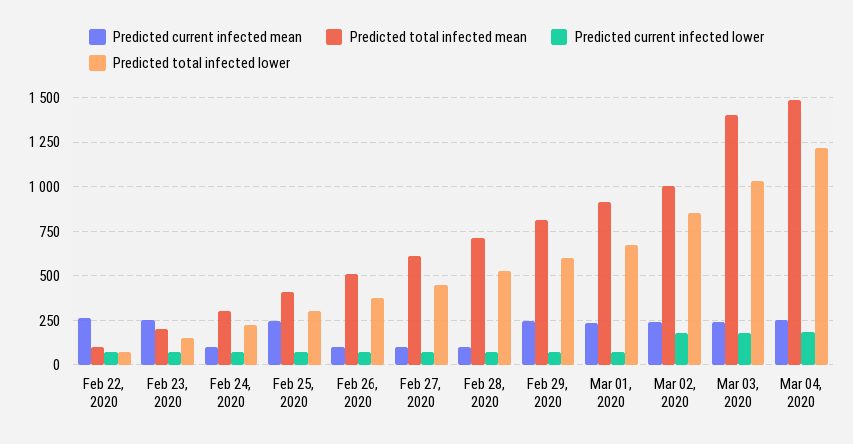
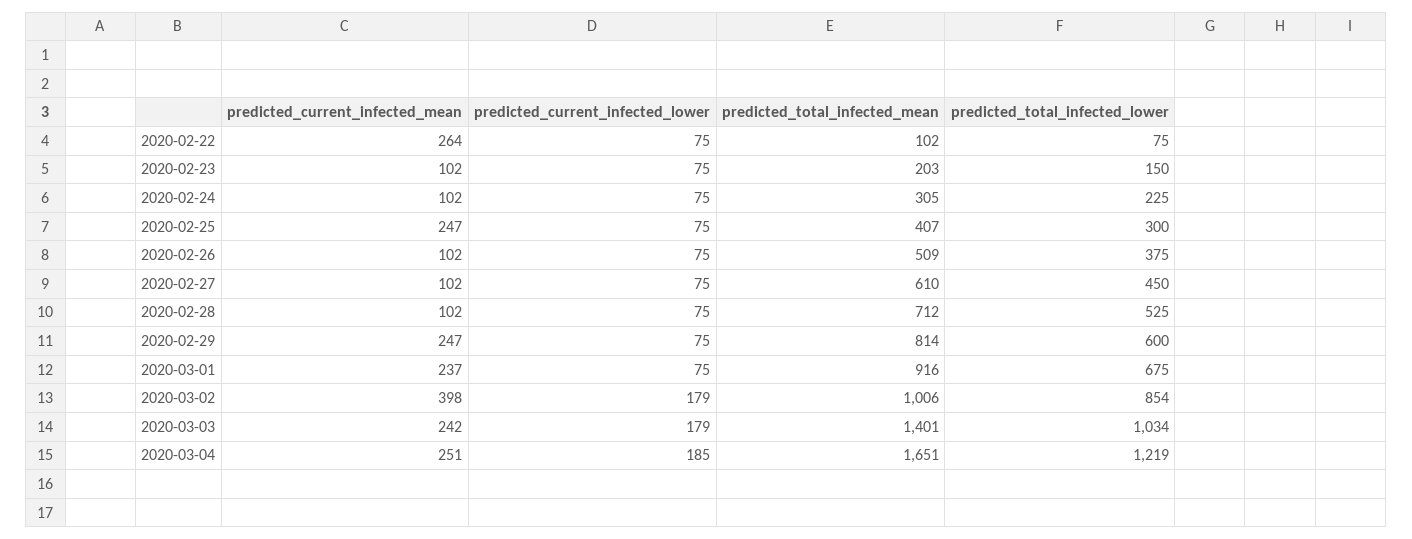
  {
    "Predicted current infected mean": {
      "Feb 22, 2020": 264,
-     "Feb 23, 2020": 250,
+     "Feb 23, 2020": 102,
      "Feb 24, 2020": 102,
      "Feb 25, 2020": 247,
      "Feb 26, 2020": 102,
      "Feb 27, 2020": 102,
      "Feb 28, 2020": 102,
      "Feb 29, 2020": 247,
      "Mar 01, 2020": 237,
-     "Mar 02, 2020": 250,
+     "Mar 02, 2020": 398,
      "Mar 03, 2020": 242,
      "Mar 04, 2020": 251
    },
    "Predicted total infected mean": {
      "Feb 22, 2020": 102,
      "Feb 23, 2020": 203,
      "Feb 24, 2020": 305,
      "Feb 25, 2020": 407,
      "Feb 26, 2020": 509,
      "Feb 27, 2020": 610,
      "Feb 28, 2020": 712,
      "Feb 29, 2020": 814,
      "Mar 01, 2020": 916,
      "Mar 02, 2020": 1006,
      "Mar 03, 2020": 1401,
-     "Mar 04, 2020": 1500
+     "Mar 04, 2020": 1651
    },
    "Predicted current infected lower": {
      "Feb 22, 2020": 75,
      "Feb 23, 2020": 75,
      "Feb 24, 2020": 75,
      "Feb 25, 2020": 75,
      "Feb 26, 2020": 75,
      "Feb 27, 2020": 75,
      "Feb 28, 2020": 75,
      "Feb 29, 2020": 75,
      "Mar 01, 2020": 75,
      "Mar 02, 2020": 179,
      "Mar 03, 2020": 179,
      "Mar 04, 2020": 185
    },
    "Predicted total infected lower": {
      "Feb 22, 2020": 75,
      "Feb 23, 2020": 150,
      "Feb 24, 2020": 225,
      "Feb 25, 2020": 300,
      "Feb 26, 2020": 375,
      "Feb 27, 2020": 450,
      "Feb 28, 2020": 525,
      "Feb 29, 2020": 600,
      "Mar 01, 2020": 675,
      "Mar 02, 2020": 854,
      "Mar 03, 2020": 1034,
      "Mar 04, 2020": 1219
    }
  }

